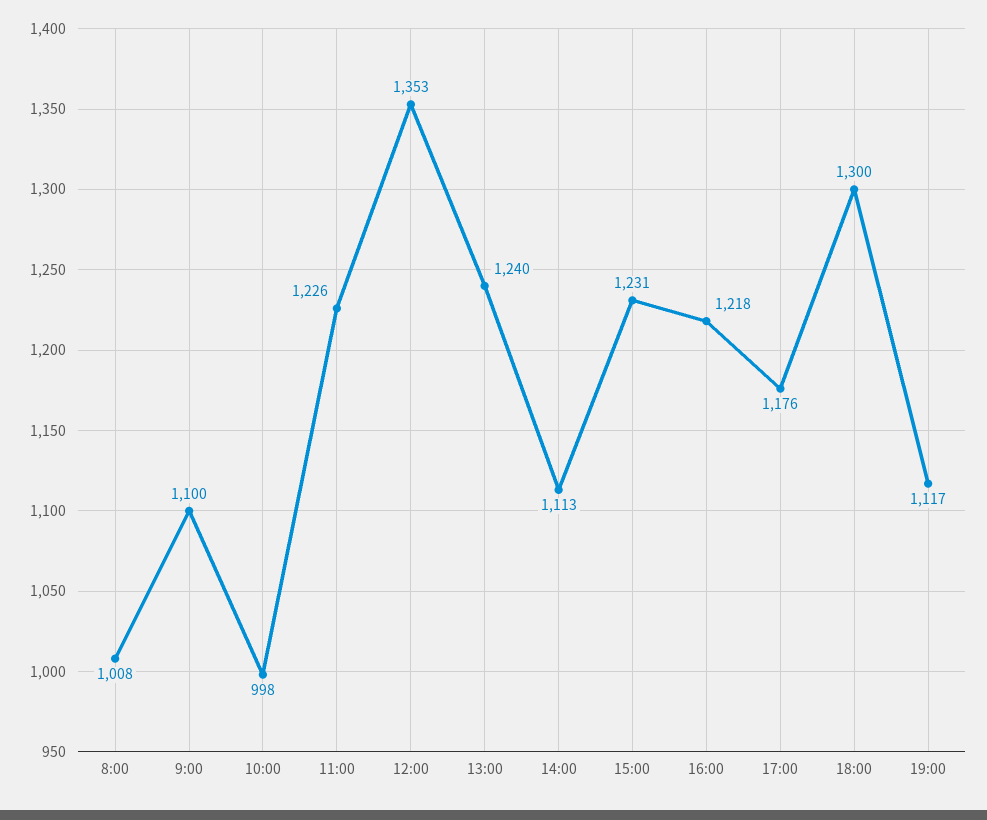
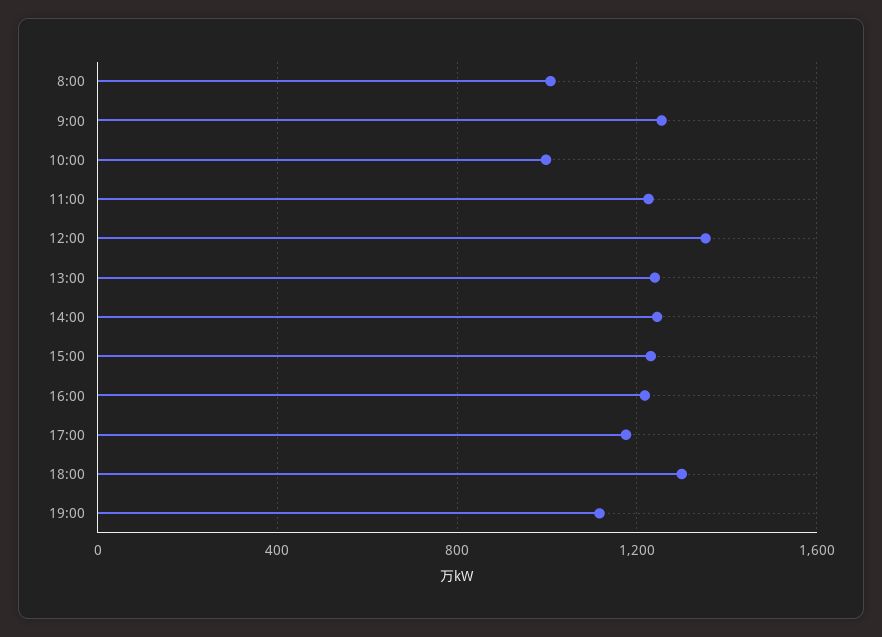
  {
    "8:00": 1008,
-   "9:00": 1100,
+   "9:00": 1250,
    "10:00": 998,
    "11:00": 1226,
    "12:00": 1353,
    "13:00": 1240,
-   "14:00": 1113,
+   "14:00": 1250,
    "15:00": 1231,
    "16:00": 1218,
    "17:00": 1176,
    "18:00": 1300,
    "19:00": 1117
  }

